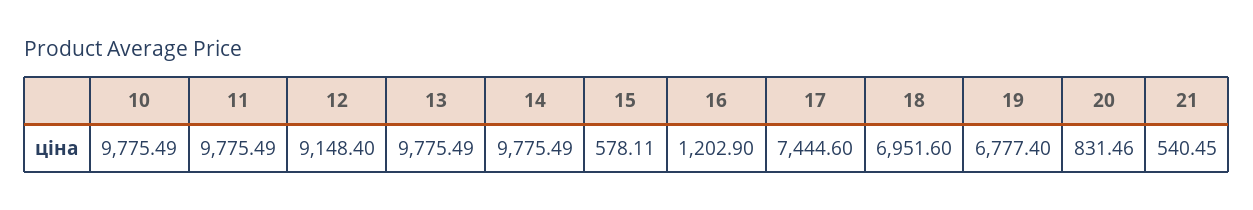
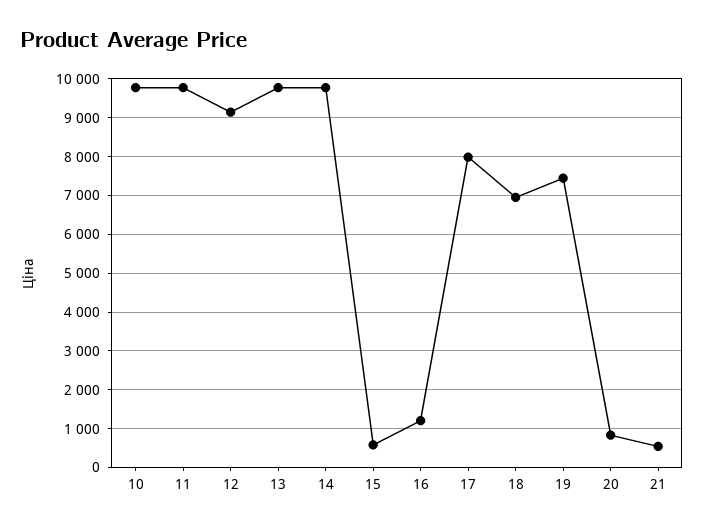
  {
    "10": 9775.49,
    "11": 9775.49,
    "12": 9148.4,
    "13": 9775.49,
    "14": 9775.49,
    "15": 578.11,
    "16": 1202.9,
-   "17": 7444.6,
+   "17": 8000,
    "18": 6951.6,
-   "19": 6777.4,
+   "19": 7400,
    "20": 831.46,
    "21": 540.45
  }

